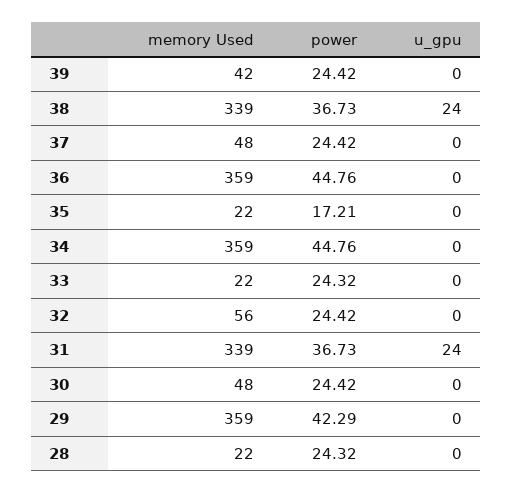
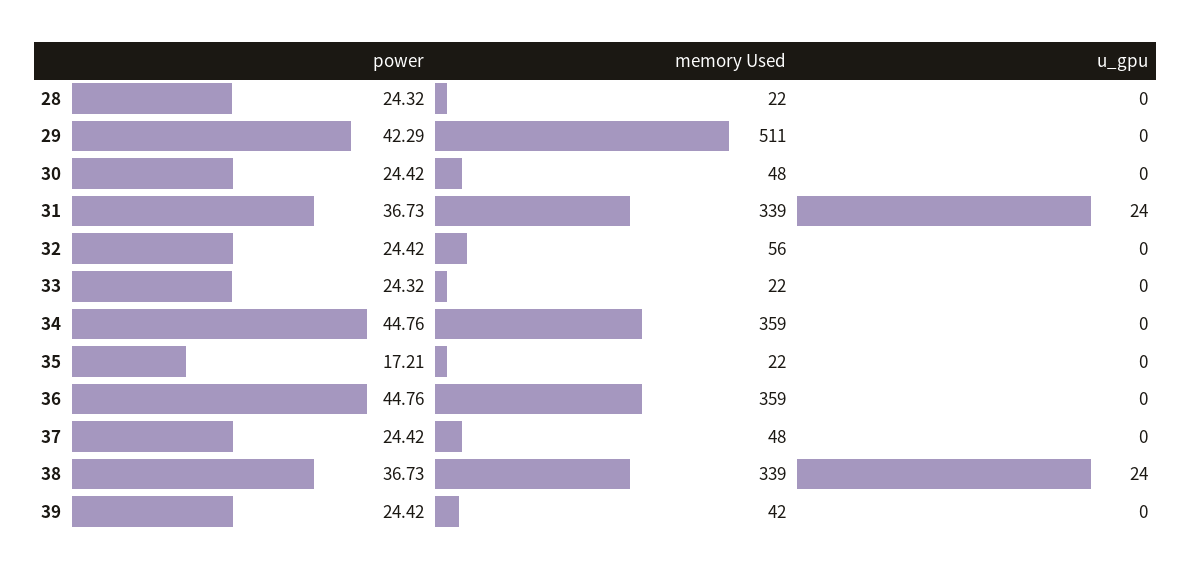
  {
    "memory Used": {
      "39": 42,
      "38": 339,
      "37": 48,
      "36": 359,
      "35": 22,
      "34": 359,
      "33": 22,
      "32": 56,
      "31": 339,
      "30": 48,
-     "29": 359,
+     "29": 511,
      "28": 22
    },
    "power": {
      "39": 24.42,
      "38": 36.73,
      "37": 24.42,
      "36": 44.76,
      "35": 17.21,
      "34": 44.76,
      "33": 24.32,
      "32": 24.42,
      "31": 36.73,
      "30": 24.42,
      "29": 42.29,
      "28": 24.32
    },
    "u_gpu": {
      "39": 0,
      "38": 24,
      "37": 0,
      "36": 0,
      "35": 0,
      "34": 0,
      "33": 0,
      "32": 0,
      "31": 24,
      "30": 0,
      "29": 0,
      "28": 0
    }
  }

